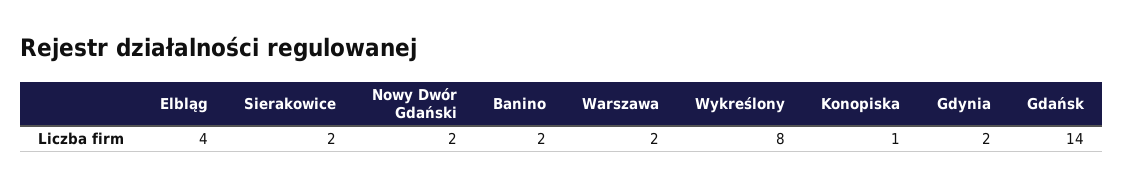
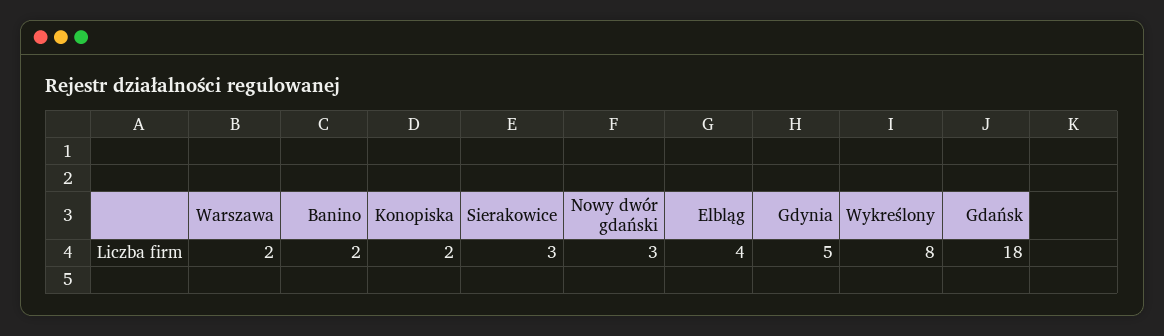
  {
    "Elbląg": 4,
-   "Sierakowice": 2,
+   "Sierakowice": 3,
-   "Nowy Dwór Gdański": 2,
+   "Nowy Dwór Gdański": 3,
    "Banino": 2,
    "Warszawa": 2,
    "Wykreślony": 8,
-   "Konopiska": 1,
+   "Konopiska": 2,
-   "Gdynia": 2,
+   "Gdynia": 5,
-   "Gdańsk": 14
+   "Gdańsk": 18
  }

